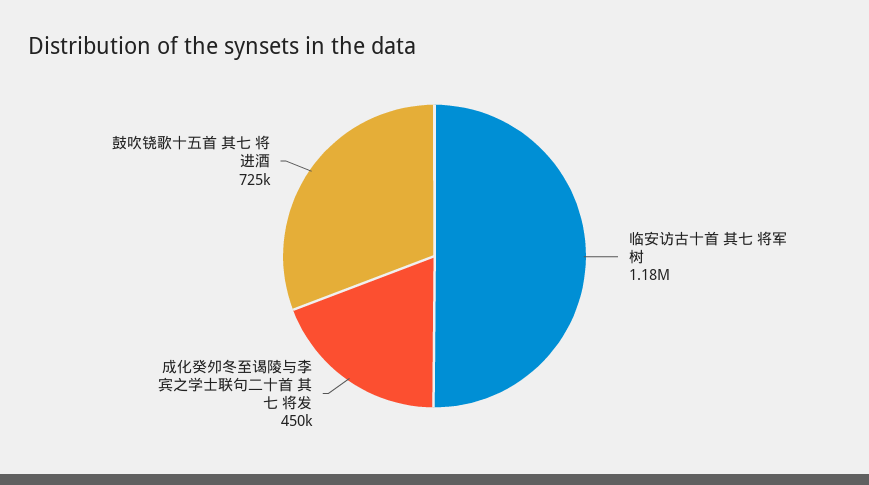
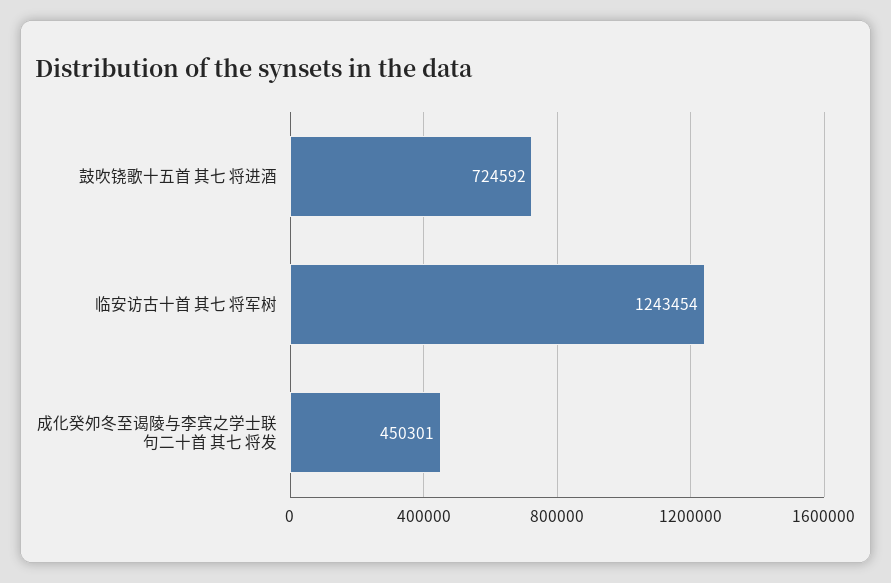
  {
-   "临安访古十首 其七 将军树": 1180000,
+   "临安访古十首 其七 将军树": 1243454,
    "成化癸夘冬至谒陵与李宾之学士联句二十首 其七 将发": 450301,
    "鼓吹铙歌十五首 其七 将进酒": 724592
  }

